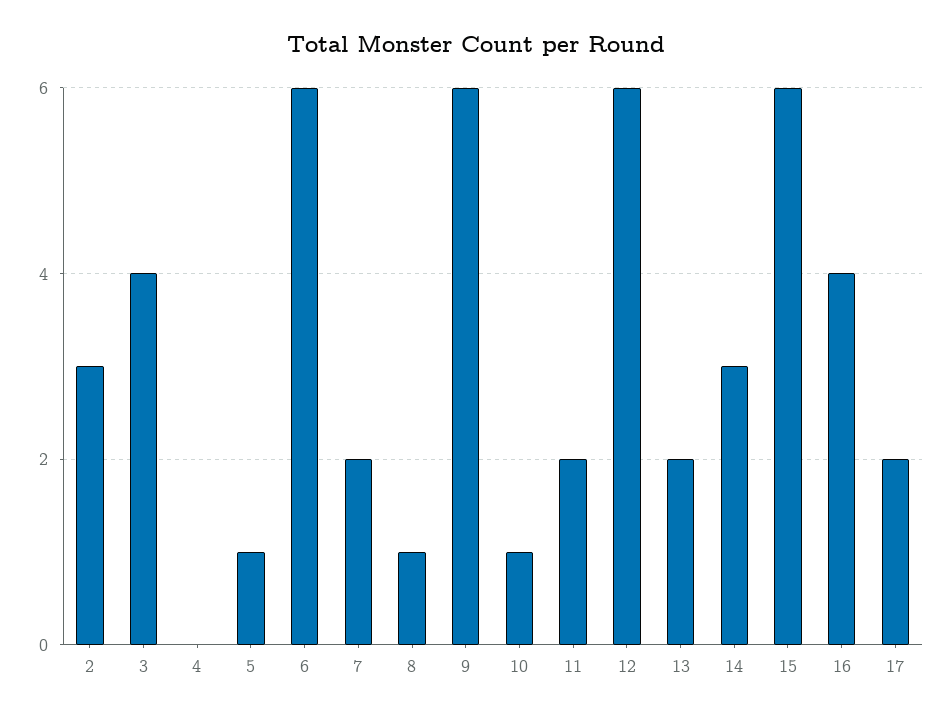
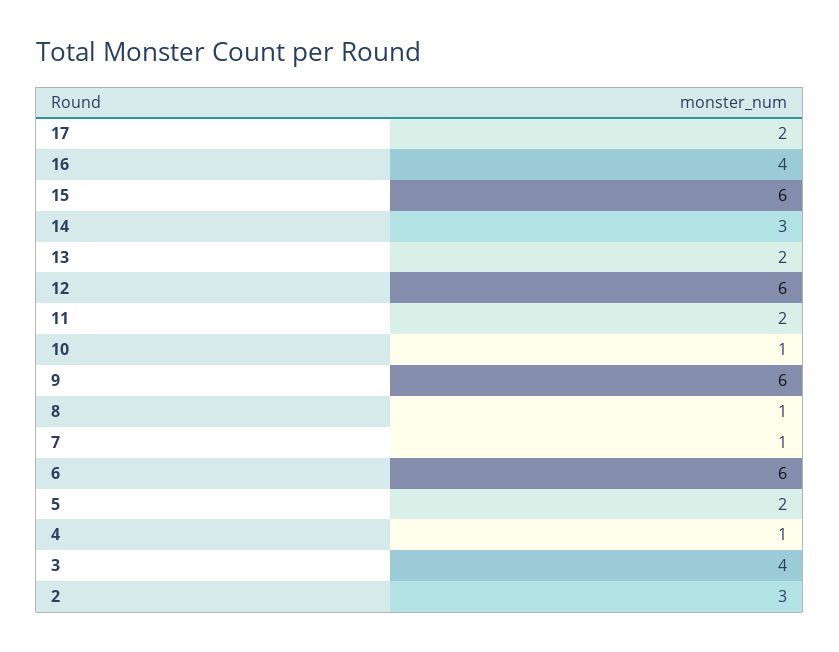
  {
    "2": 3,
    "3": 4,
-   "4": 0,
+   "4": 1,
-   "5": 1,
+   "5": 2,
    "6": 6,
-   "7": 2,
+   "7": 1,
    "8": 1,
    "9": 6,
    "10": 1,
    "11": 2,
    "12": 6,
    "13": 2,
    "14": 3,
    "15": 6,
    "16": 4,
    "17": 2
  }

